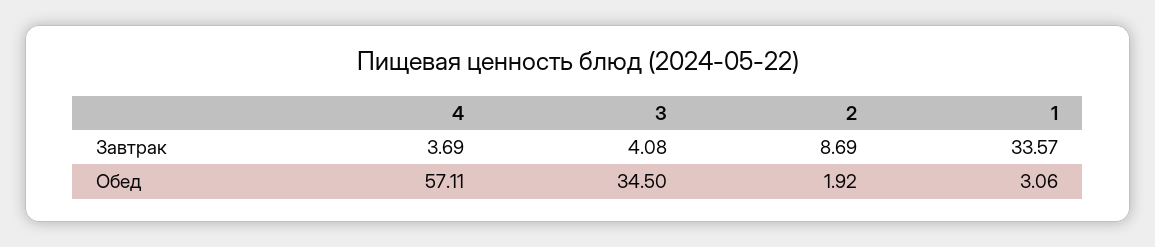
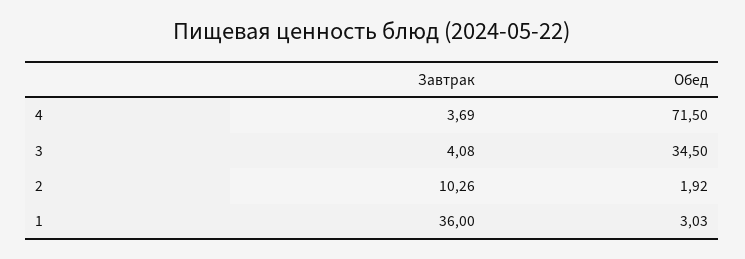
  {
    "4": {
      "Завтрак": 3.69,
-     "Обед": 57.11
+     "Обед": 71.5
    },
    "3": {
      "Завтрак": 4.08,
      "Обед": 34.5
    },
    "2": {
-     "Завтрак": 8.69,
+     "Завтрак": 10.26,
      "Обед": 1.92
    },
    "1": {
-     "Завтрак": 33.57,
+     "Завтрак": 36,
-     "Обед": 3.06
+     "Обед": 3.03
    }
  }

